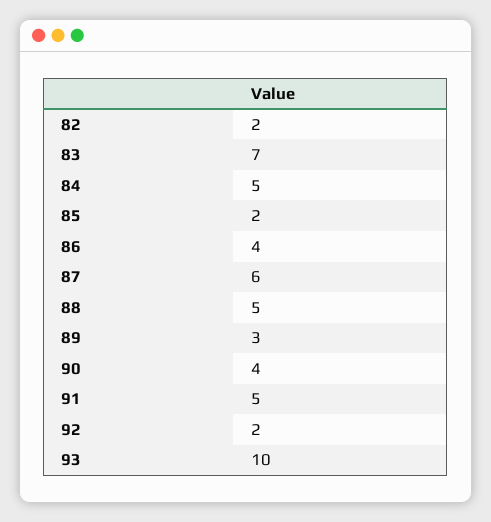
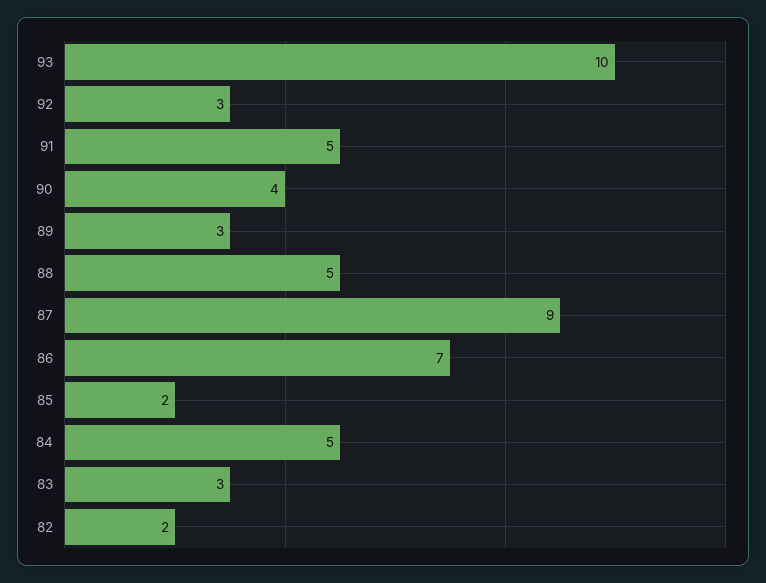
  {
    "82": 2,
-   "83": 7,
+   "83": 3,
    "84": 5,
    "85": 2,
-   "86": 4,
+   "86": 7,
-   "87": 6,
+   "87": 9,
    "88": 5,
    "89": 3,
    "90": 4,
    "91": 5,
-   "92": 2,
+   "92": 3,
    "93": 10
  }

